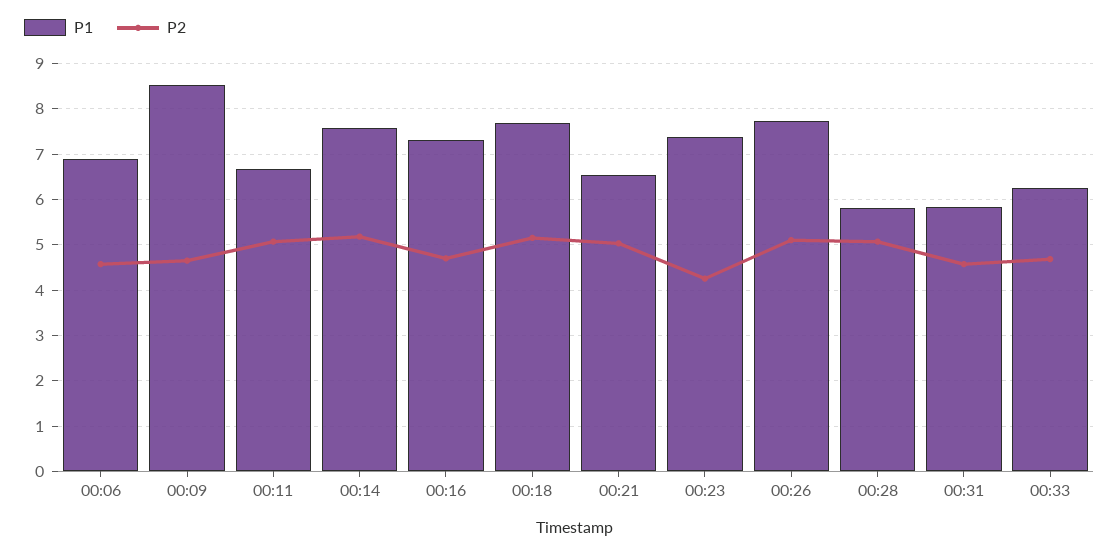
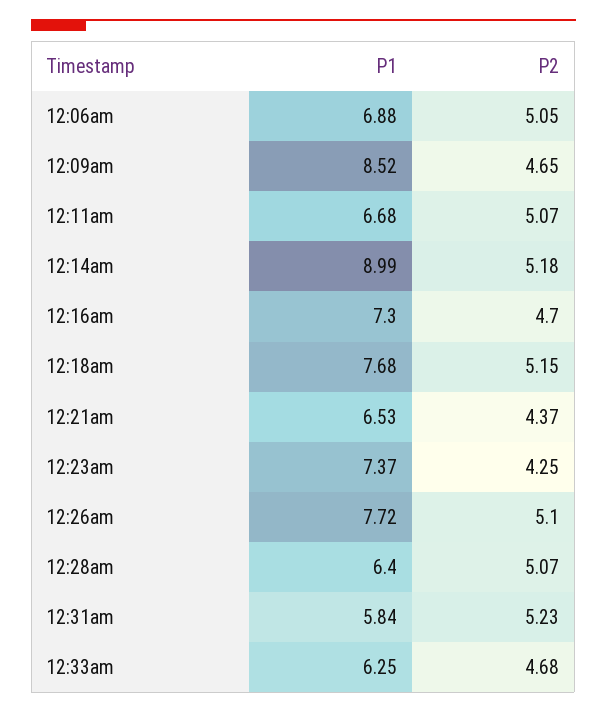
  {
    "P1": {
      "00:06": 6.88,
      "00:09": 8.52,
      "00:11": 6.68,
-     "00:14": 7.6,
+     "00:14": 8.99,
      "00:16": 7.3,
      "00:18": 7.68,
      "00:21": 6.53,
      "00:23": 7.37,
      "00:26": 7.72,
-     "00:28": 5.8,
+     "00:28": 6.4,
      "00:31": 5.84,
      "00:33": 6.25
    },
    "P2": {
-     "00:06": 4.6,
+     "00:06": 5.05,
      "00:09": 4.65,
      "00:11": 5.07,
      "00:14": 5.18,
      "00:16": 4.7,
      "00:18": 5.15,
-     "00:21": 5,
+     "00:21": 4.37,
      "00:23": 4.25,
      "00:26": 5.1,
      "00:28": 5.07,
-     "00:31": 4.6,
+     "00:31": 5.23,
      "00:33": 4.68
    }
  }

